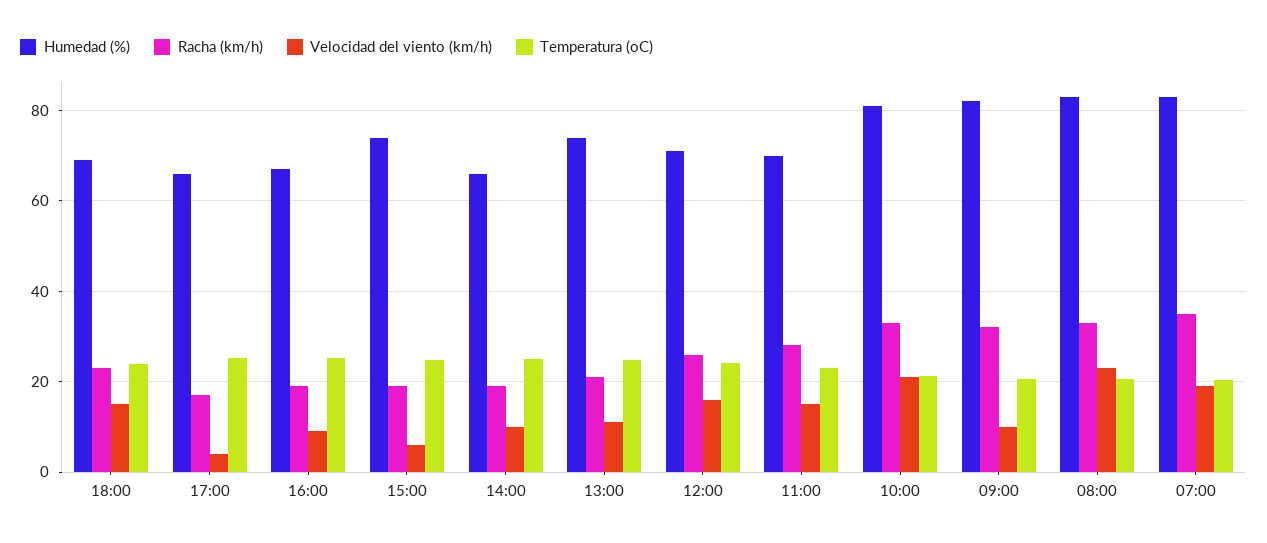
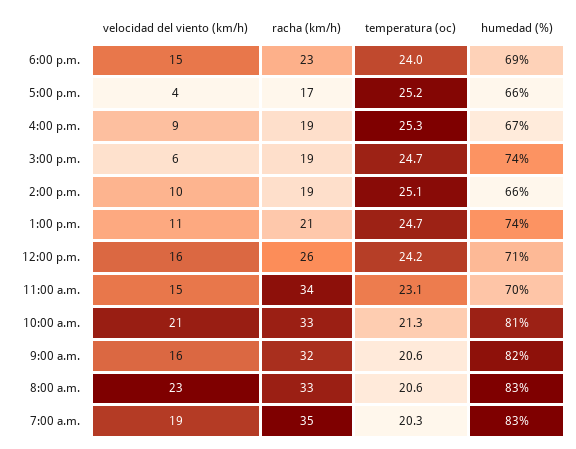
  {
    "Humedad (%)": {
      "18:00": 69,
      "17:00": 66,
      "16:00": 67,
      "15:00": 74,
      "14:00": 66,
      "13:00": 74,
      "12:00": 71,
      "11:00": 70,
      "10:00": 81,
      "09:00": 82,
      "08:00": 83,
      "07:00": 83
    },
    "Racha (km/h)": {
      "18:00": 23,
      "17:00": 17,
      "16:00": 19,
      "15:00": 19,
      "14:00": 19,
      "13:00": 21,
      "12:00": 26,
-     "11:00": 28,
+     "11:00": 34,
      "10:00": 33,
      "09:00": 32,
      "08:00": 33,
      "07:00": 35
    },
    "Velocidad del viento (km/h)": {
      "18:00": 15,
      "17:00": 4,
      "16:00": 9,
      "15:00": 6,
      "14:00": 10,
      "13:00": 11,
      "12:00": 16,
      "11:00": 15,
      "10:00": 21,
-     "09:00": 10,
+     "09:00": 16,
      "08:00": 23,
      "07:00": 19
    },
    "Temperatura (oC)": {
      "18:00": 24,
      "17:00": 25.2,
      "16:00": 25.3,
      "15:00": 24.7,
      "14:00": 25.1,
      "13:00": 24.7,
      "12:00": 24.2,
      "11:00": 23.1,
      "10:00": 21.3,
      "09:00": 20.6,
      "08:00": 20.6,
      "07:00": 20.3
    }
  }

